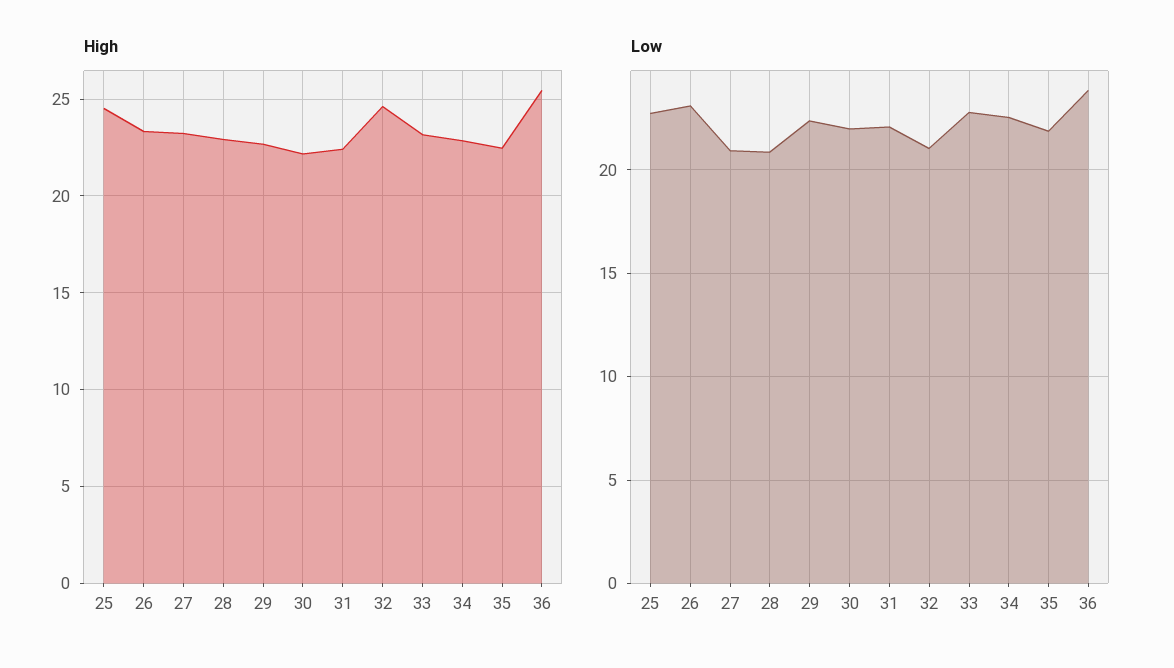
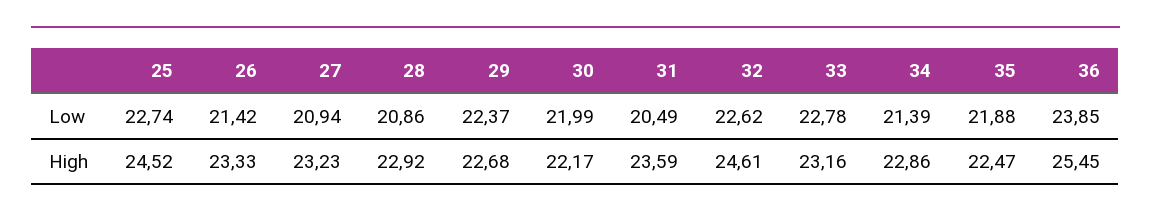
  {
    "High": {
      "25": 24.52,
      "26": 23.33,
      "27": 23.23,
      "28": 22.92,
      "29": 22.68,
      "30": 22.17,
-     "31": 22.5,
+     "31": 23.59,
      "32": 24.61,
      "33": 23.16,
      "34": 22.86,
      "35": 22.47,
      "36": 25.45
    },
    "Low": {
      "25": 22.74,
-     "26": 23,
+     "26": 21.42,
      "27": 20.94,
      "28": 20.86,
      "29": 22.37,
      "30": 21.99,
-     "31": 22,
+     "31": 20.49,
-     "32": 21,
+     "32": 22.62,
      "33": 22.78,
-     "34": 22.5,
+     "34": 21.39,
      "35": 21.88,
      "36": 23.85
    }
  }

